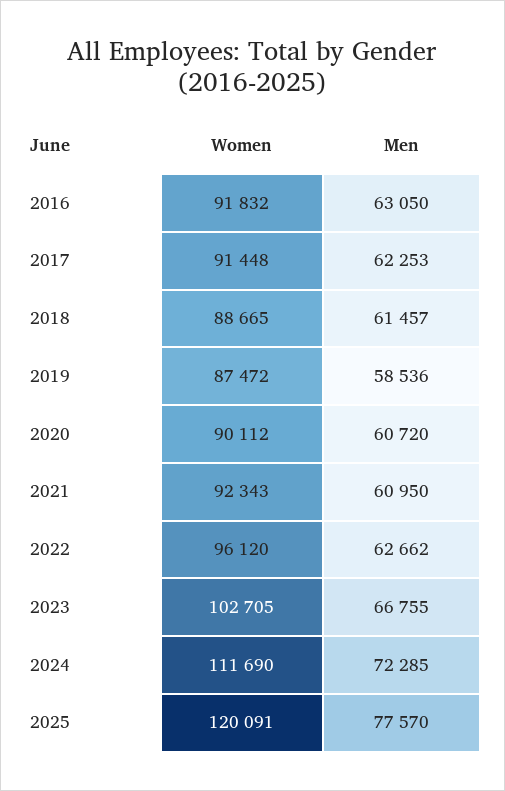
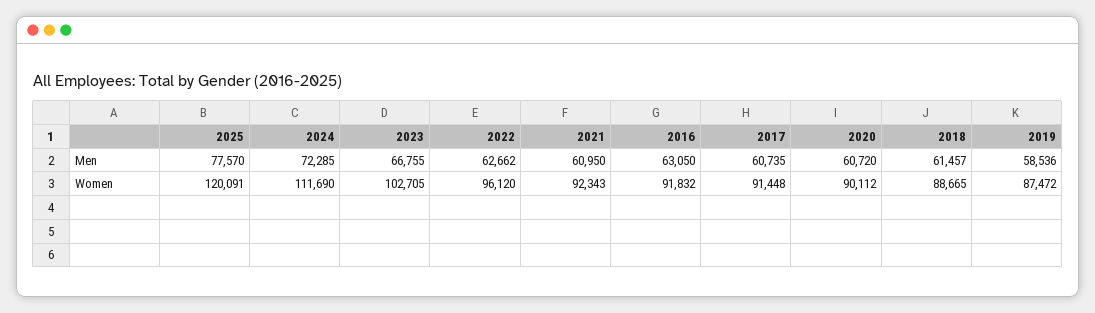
  {
    "Women": {
      "2016": 91832,
      "2017": 91448,
      "2018": 88665,
      "2019": 87472,
      "2020": 90112,
      "2021": 92343,
      "2022": 96120,
      "2023": 102705,
      "2024": 111690,
      "2025": 120091
    },
    "Men": {
      "2016": 63050,
-     "2017": 62253,
+     "2017": 60735,
      "2018": 61457,
      "2019": 58536,
      "2020": 60720,
      "2021": 60950,
      "2022": 62662,
      "2023": 66755,
      "2024": 72285,
      "2025": 77570
    }
  }

